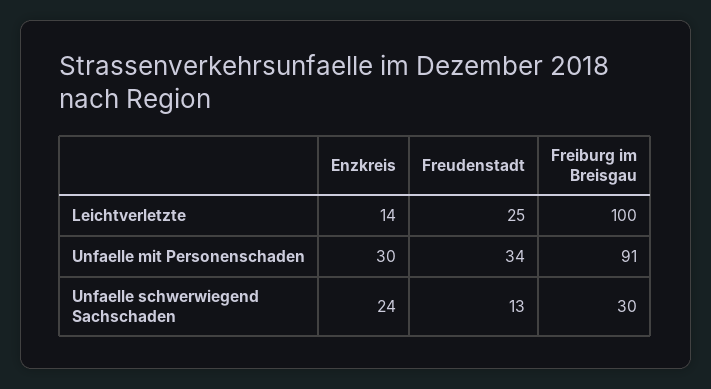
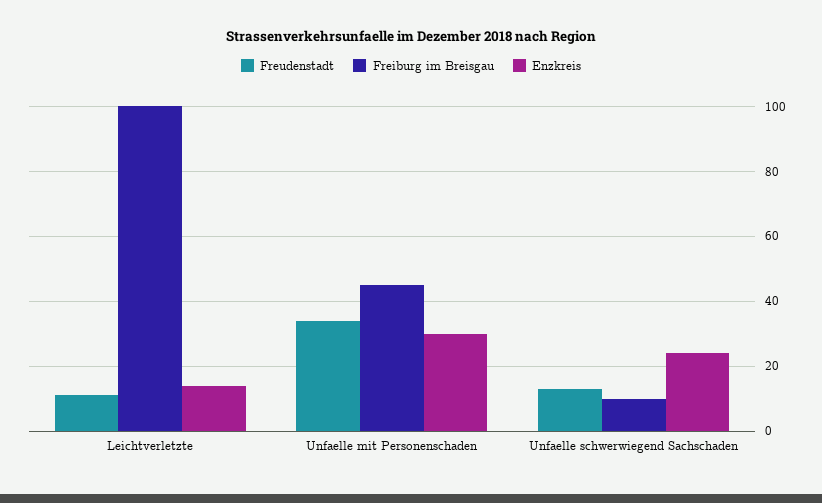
  {
    "Enzkreis": {
      "Leichtverletzte": 14,
      "Unfaelle mit Personenschaden": 30,
      "Unfaelle schwerwiegend Sachschaden": 24
    },
    "Freudenstadt": {
-     "Leichtverletzte": 25,
+     "Leichtverletzte": 10,
      "Unfaelle mit Personenschaden": 34,
      "Unfaelle schwerwiegend Sachschaden": 13
    },
    "Freiburg im Breisgau": {
      "Leichtverletzte": 100,
-     "Unfaelle mit Personenschaden": 91,
+     "Unfaelle mit Personenschaden": 45,
-     "Unfaelle schwerwiegend Sachschaden": 30
+     "Unfaelle schwerwiegend Sachschaden": 10
    }
  }

